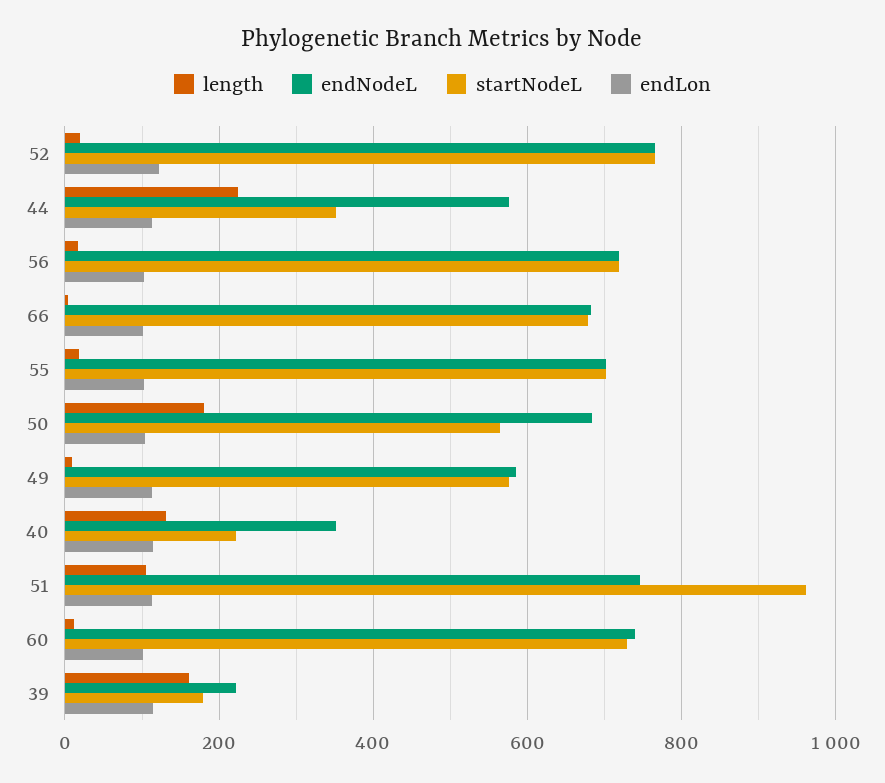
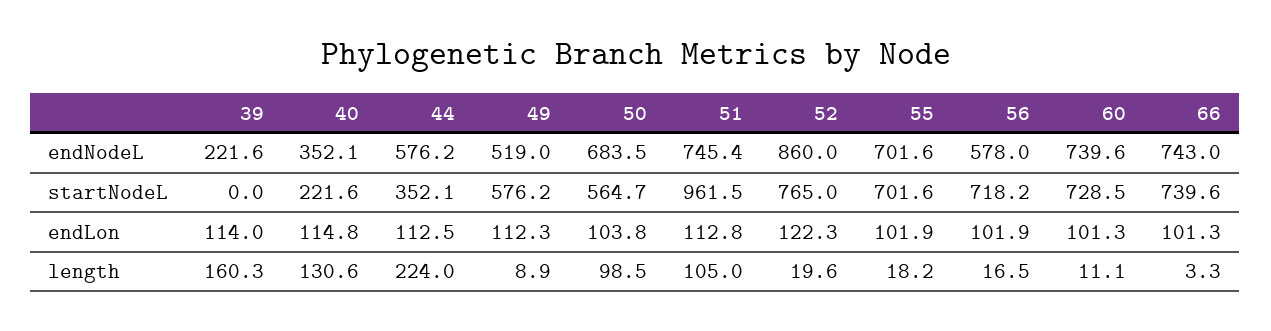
  {
    "length": {
      "52": 19.6,
      "44": 224,
      "56": 16.5,
      "66": 3.3,
      "55": 18.2,
-     "50": 180,
+     "50": 98.5,
      "49": 8.9,
      "40": 130.6,
      "51": 105,
      "60": 11.1,
      "39": 160.3
    },
    "endNodeL": {
-     "52": 760,
+     "52": 860,
      "44": 576.2,
-     "56": 720,
+     "56": 578,
-     "66": 680,
+     "66": 743,
      "55": 701.6,
      "50": 683.5,
-     "49": 580,
+     "49": 519,
      "40": 352.1,
      "51": 745.4,
      "60": 739.6,
      "39": 221.6
    },
    "startNodeL": {
      "52": 765,
      "44": 352.1,
      "56": 718.2,
-     "66": 680,
+     "66": 739.6,
      "55": 701.6,
      "50": 564.7,
      "49": 576.2,
      "40": 221.6,
      "51": 961.5,
      "60": 728.5,
-     "39": 180
+     "39": 0
    },
    "endLon": {
      "52": 122.3,
      "44": 112.5,
      "56": 101.9,
      "66": 101.3,
      "55": 101.9,
      "50": 103.8,
      "49": 112.3,
      "40": 114.8,
      "51": 112.8,
      "60": 101.3,
      "39": 114
    }
  }

